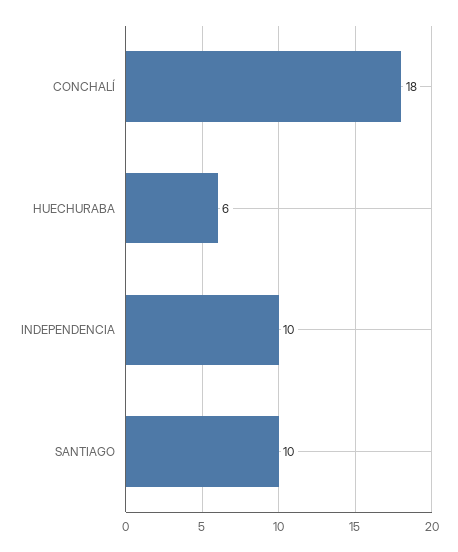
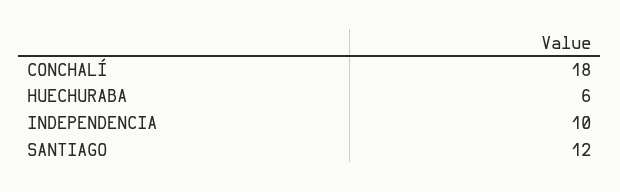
  {
    "CONCHALÍ": 18,
    "HUECHURABA": 6,
    "INDEPENDENCIA": 10,
-   "SANTIAGO": 10
+   "SANTIAGO": 12
  }

